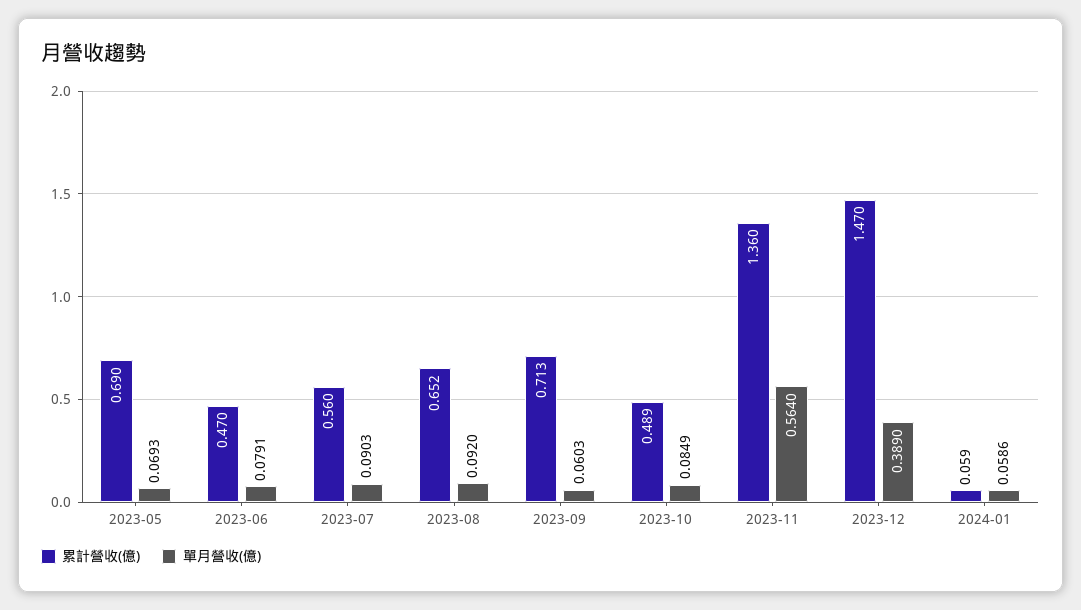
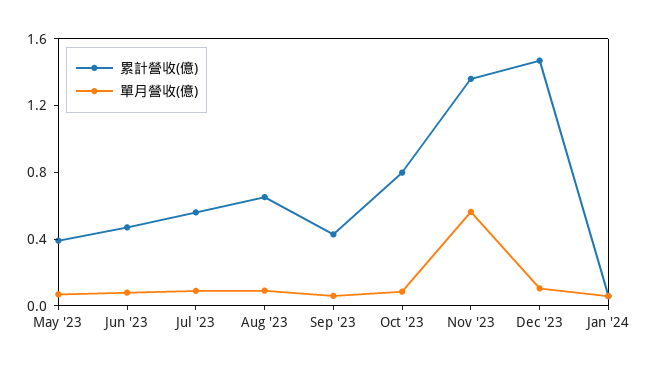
  {
    "累計營收(億)": {
-     "2023-05": 0.69,
+     "2023-05": 0.4,
      "2023-06": 0.47,
      "2023-07": 0.56,
      "2023-08": 0.652,
-     "2023-09": 0.713,
+     "2023-09": 0.4,
-     "2023-10": 0.489,
+     "2023-10": 0.8,
      "2023-11": 1.36,
      "2023-12": 1.47,
      "2024-01": 0.059
    },
    "單月營收(億)": {
      "2023-05": 0.0693,
      "2023-06": 0.0791,
      "2023-07": 0.0903,
      "2023-08": 0.092,
      "2023-09": 0.0603,
      "2023-10": 0.0849,
      "2023-11": 0.564,
-     "2023-12": 0.389,
+     "2023-12": 0.1,
      "2024-01": 0.0586
    }
  }

